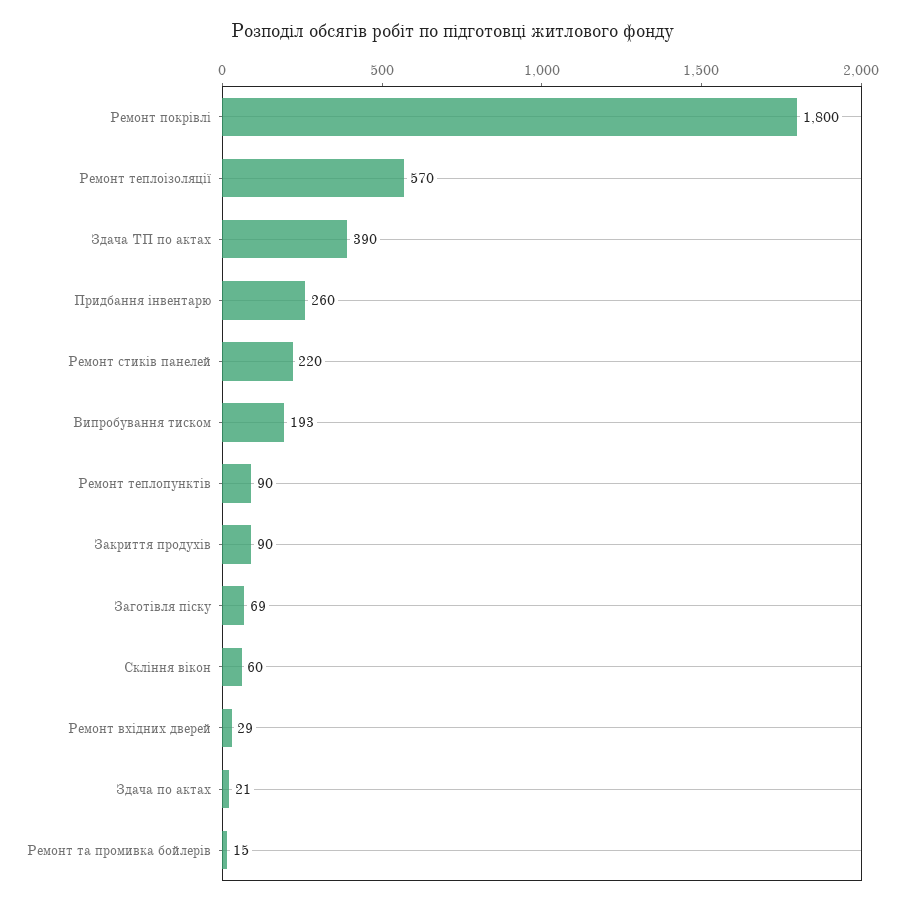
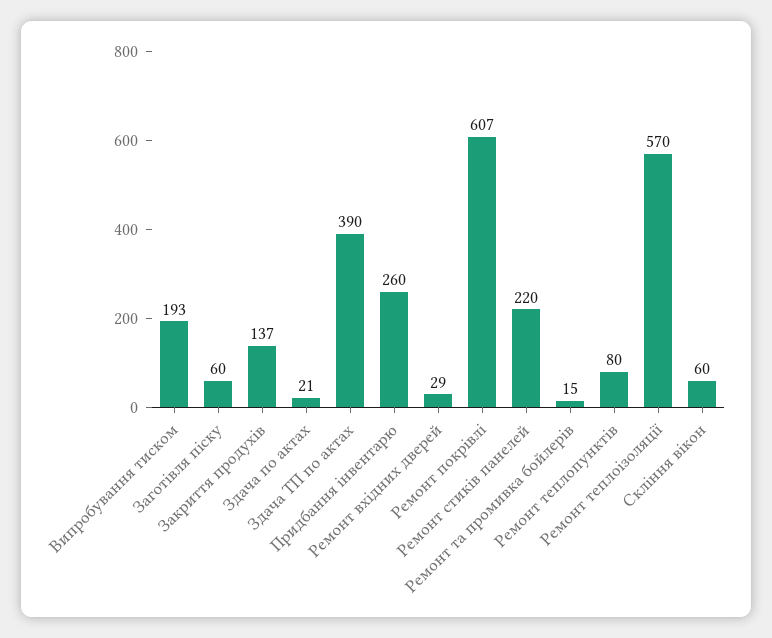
  {
-   "Ремонт покрівлі": 1800,
+   "Ремонт покрівлі": 607,
    "Ремонт теплоізоляції": 570,
    "Здача ТП по актах": 390,
    "Придбання інвентарю": 260,
    "Ремонт стиків панелей": 220,
    "Випробування тиском": 193,
-   "Ремонт теплопунктів": 90,
+   "Ремонт теплопунктів": 80,
-   "Закриття продухів": 90,
+   "Закриття продухів": 137,
-   "Заготівля піску": 69,
+   "Заготівля піску": 60,
    "Скління вікон": 60,
    "Ремонт вхідних дверей": 29,
    "Здача по актах": 21,
    "Ремонт та промивка бойлерів": 15
  }

